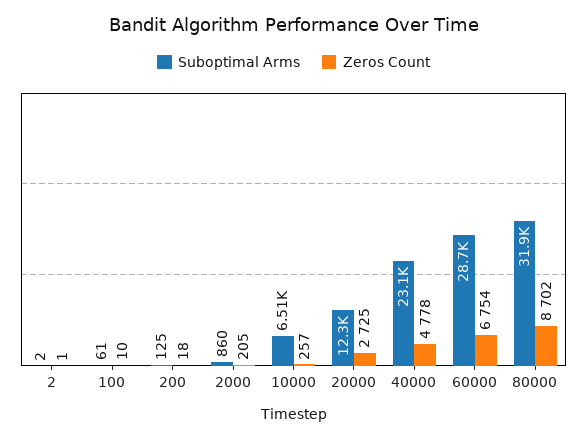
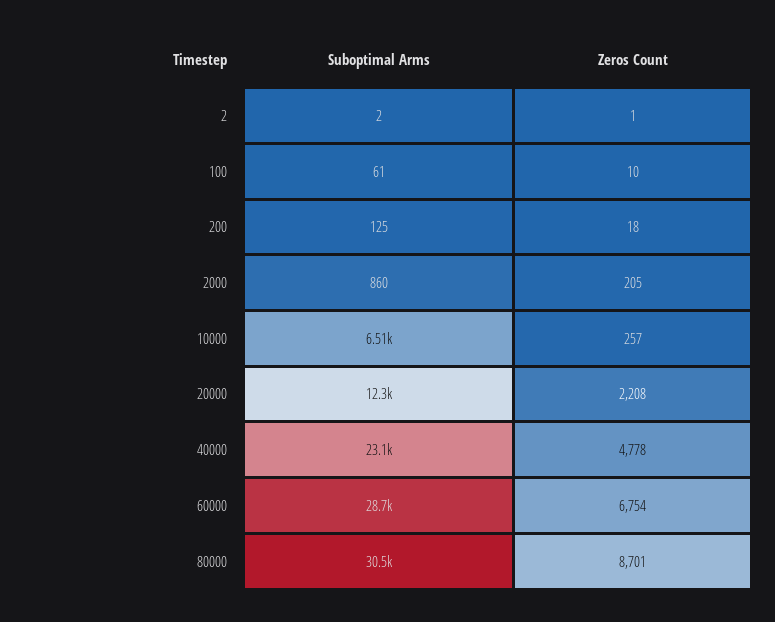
  {
    "Suboptimal Arms": {
      "2": 2,
      "100": 61,
      "200": 125,
      "2000": 860,
      "10000": 6510,
      "20000": 12300,
      "40000": 23100,
      "60000": 28700,
-     "80000": 31900
+     "80000": 30500
    },
    "Zeros Count": {
      "2": 1,
      "100": 10,
      "200": 18,
      "2000": 205,
      "10000": 257,
-     "20000": 2725,
+     "20000": 2208,
      "40000": 4778,
      "60000": 6754,
-     "80000": 8702
+     "80000": 8701
    }
  }

